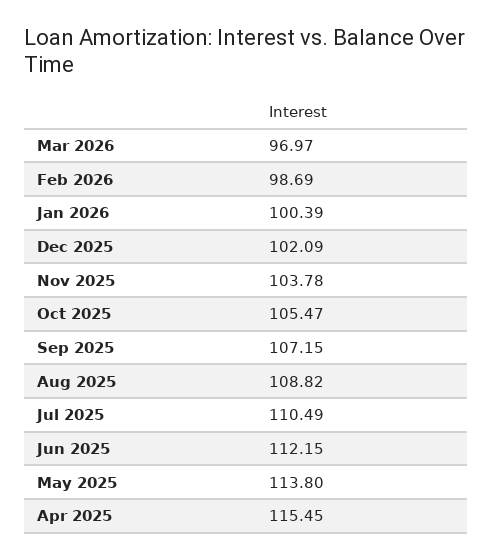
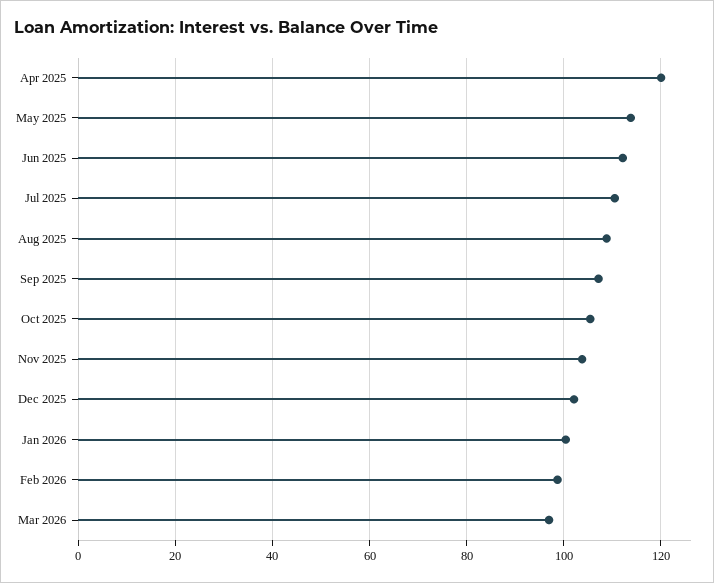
  {
    "Mar 2026": 96.97,
    "Feb 2026": 98.69,
    "Jan 2026": 100.39,
    "Dec 2025": 102.09,
    "Nov 2025": 103.78,
    "Oct 2025": 105.47,
    "Sep 2025": 107.15,
    "Aug 2025": 108.82,
    "Jul 2025": 110.49,
    "Jun 2025": 112.15,
    "May 2025": 113.8,
-   "Apr 2025": 115.45
+   "Apr 2025": 120
  }

